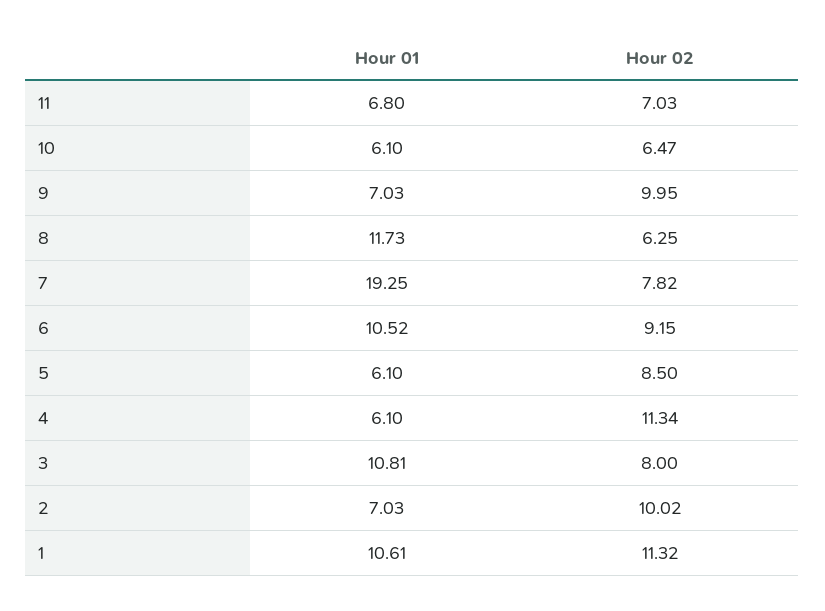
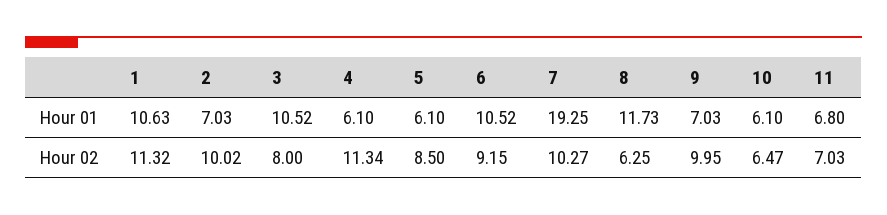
  {
    "Hour 01": {
      "11": 6.8,
      "10": 6.1,
      "9": 7.03,
      "8": 11.73,
      "7": 19.25,
      "6": 10.52,
      "5": 6.1,
      "4": 6.1,
-     "3": 10.81,
+     "3": 10.52,
      "2": 7.03,
-     "1": 10.61
+     "1": 10.63
    },
    "Hour 02": {
      "11": 7.03,
      "10": 6.47,
      "9": 9.95,
      "8": 6.25,
-     "7": 7.82,
+     "7": 10.27,
      "6": 9.15,
      "5": 8.5,
      "4": 11.34,
      "3": 8,
      "2": 10.02,
      "1": 11.32
    }
  }

